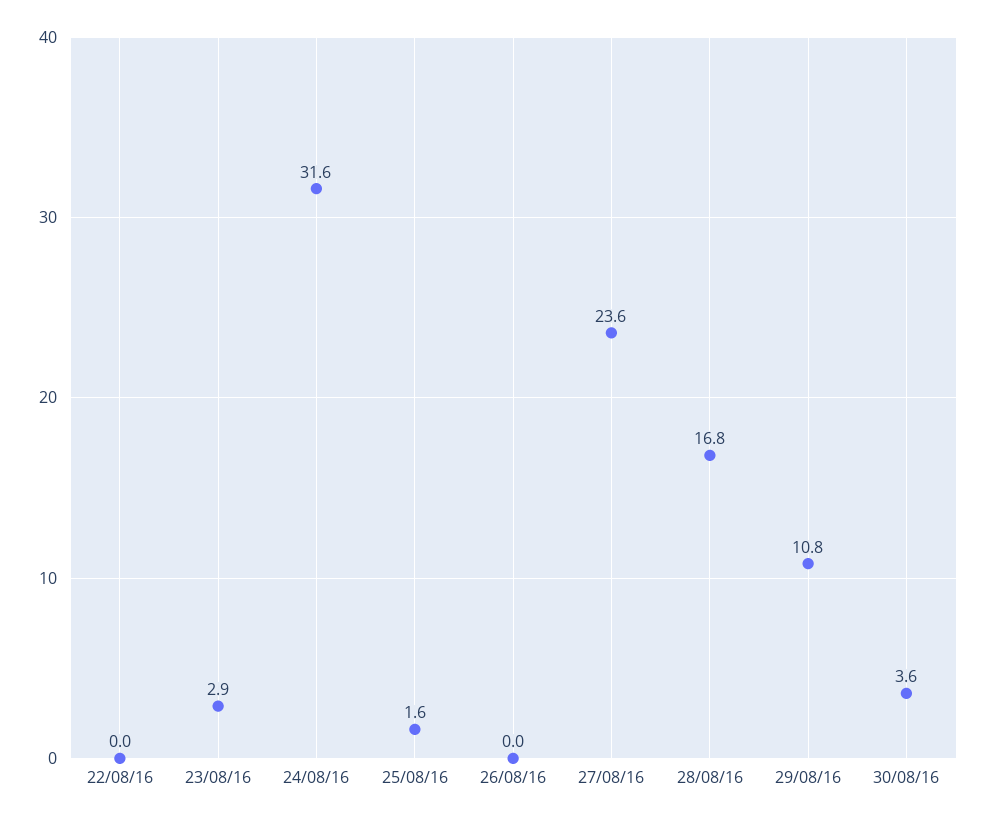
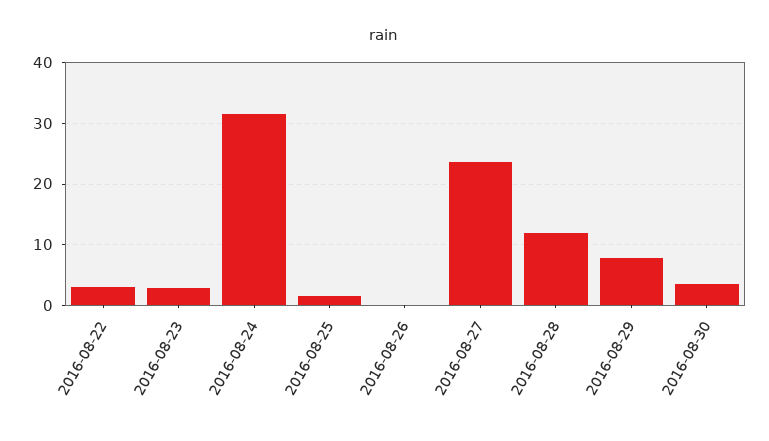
  {
-   "22/08/16": 0,
+   "22/08/16": 3,
    "23/08/16": 2.9,
    "24/08/16": 31.6,
    "25/08/16": 1.6,
    "26/08/16": 0,
    "27/08/16": 23.6,
-   "28/08/16": 16.8,
+   "28/08/16": 12,
-   "29/08/16": 10.8,
+   "29/08/16": 8,
    "30/08/16": 3.6
  }

